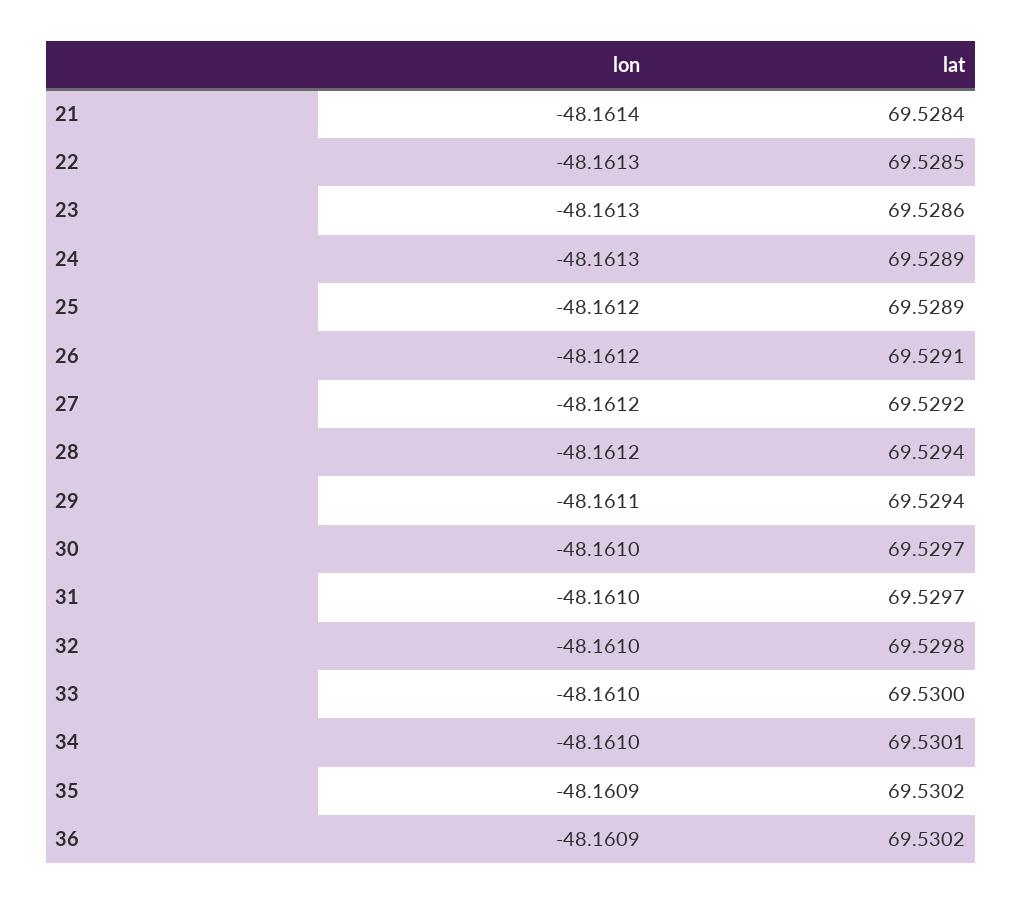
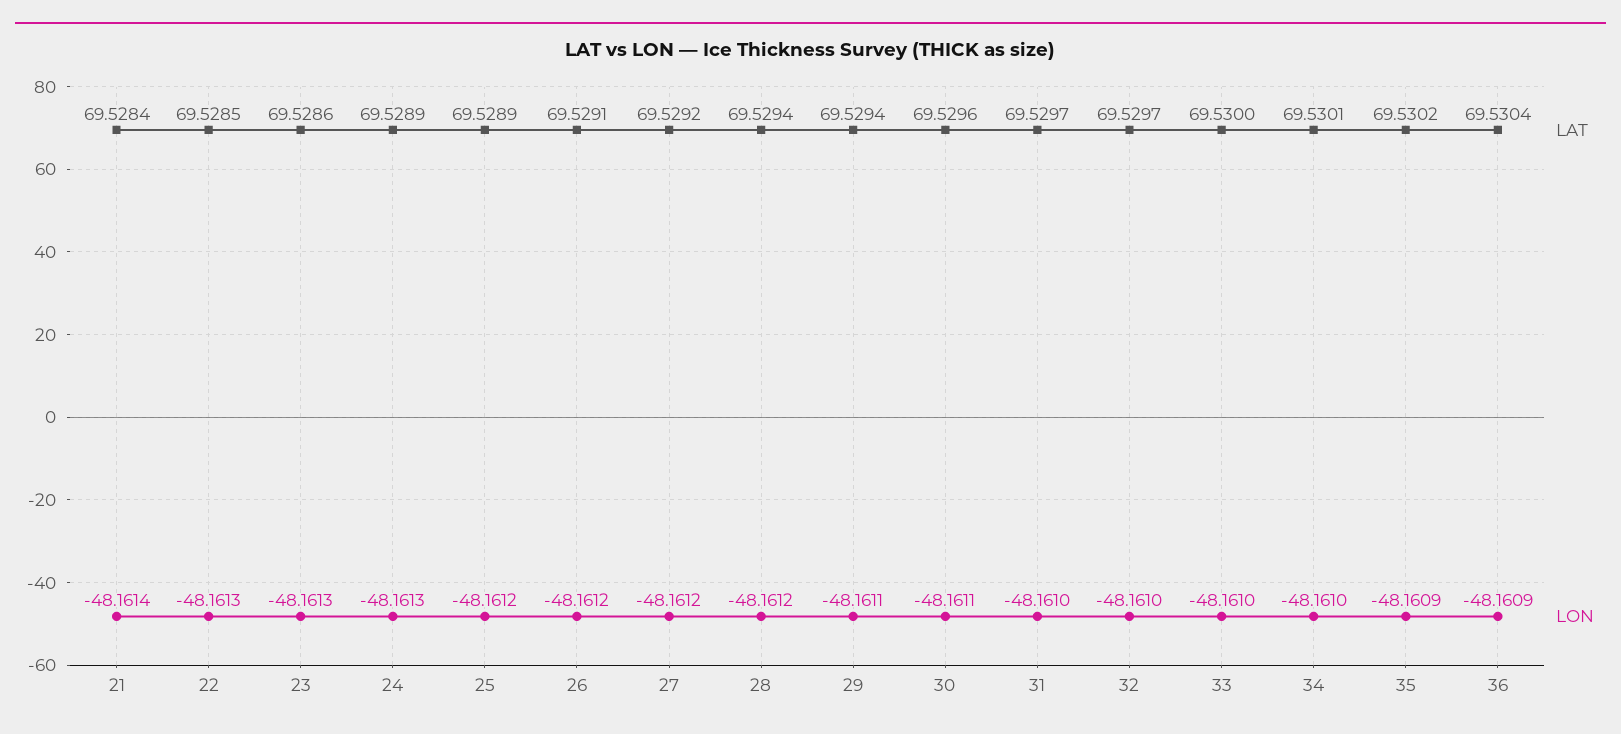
  {
    "lon": {
      "21": -48.1614,
      "22": -48.1613,
      "23": -48.1613,
      "24": -48.1613,
      "25": -48.1612,
      "26": -48.1612,
      "27": -48.1612,
      "28": -48.1612,
      "29": -48.1611,
-     "30": -48.161,
+     "30": -48.1611,
      "31": -48.161,
      "32": -48.161,
      "33": -48.161,
      "34": -48.161,
      "35": -48.1609,
      "36": -48.1609
    },
    "lat": {
      "21": 69.5284,
      "22": 69.5285,
      "23": 69.5286,
      "24": 69.5289,
      "25": 69.5289,
      "26": 69.5291,
      "27": 69.5292,
      "28": 69.5294,
      "29": 69.5294,
-     "30": 69.5297,
+     "30": 69.5296,
      "31": 69.5297,
-     "32": 69.5298,
+     "32": 69.5297,
      "33": 69.53,
      "34": 69.5301,
      "35": 69.5302,
-     "36": 69.5302
+     "36": 69.5304
    }
  }

